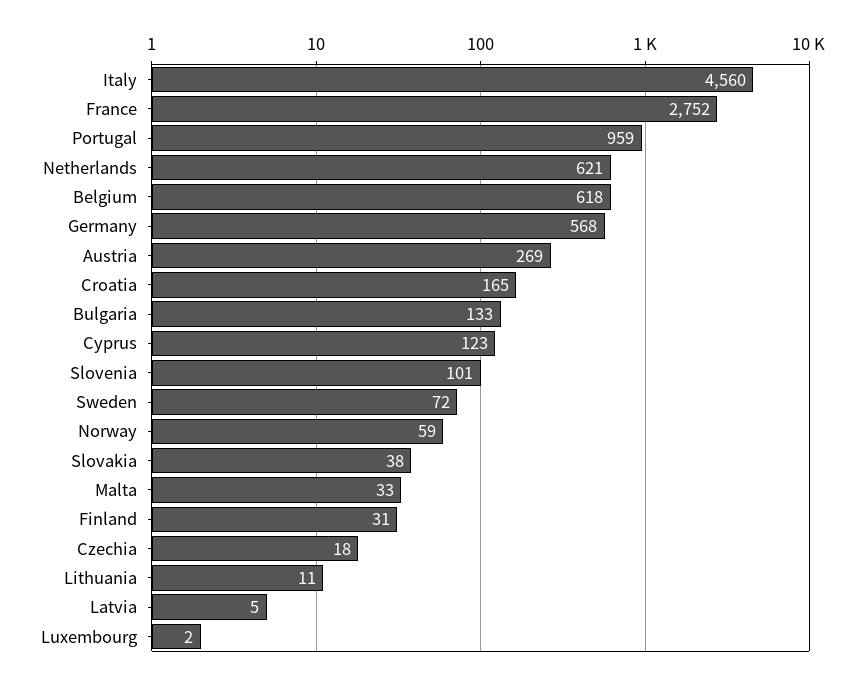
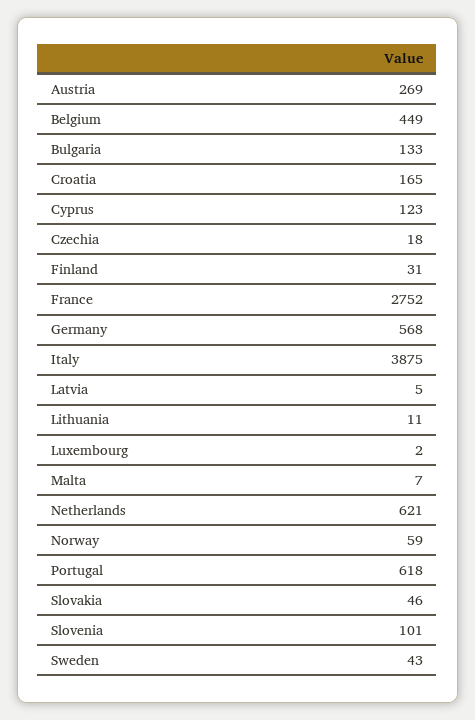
  {
-   "Italy": 4560,
+   "Italy": 3875,
    "France": 2752,
-   "Portugal": 959,
+   "Portugal": 618,
    "Netherlands": 621,
-   "Belgium": 618,
+   "Belgium": 449,
    "Germany": 568,
    "Austria": 269,
    "Croatia": 165,
    "Bulgaria": 133,
    "Cyprus": 123,
    "Slovenia": 101,
-   "Sweden": 72,
+   "Sweden": 43,
    "Norway": 59,
-   "Slovakia": 38,
+   "Slovakia": 46,
-   "Malta": 33,
+   "Malta": 7,
    "Finland": 31,
    "Czechia": 18,
    "Lithuania": 11,
    "Latvia": 5,
    "Luxembourg": 2
  }

